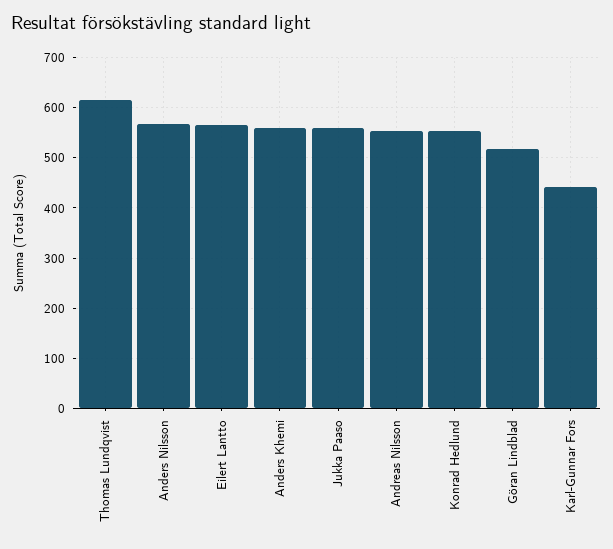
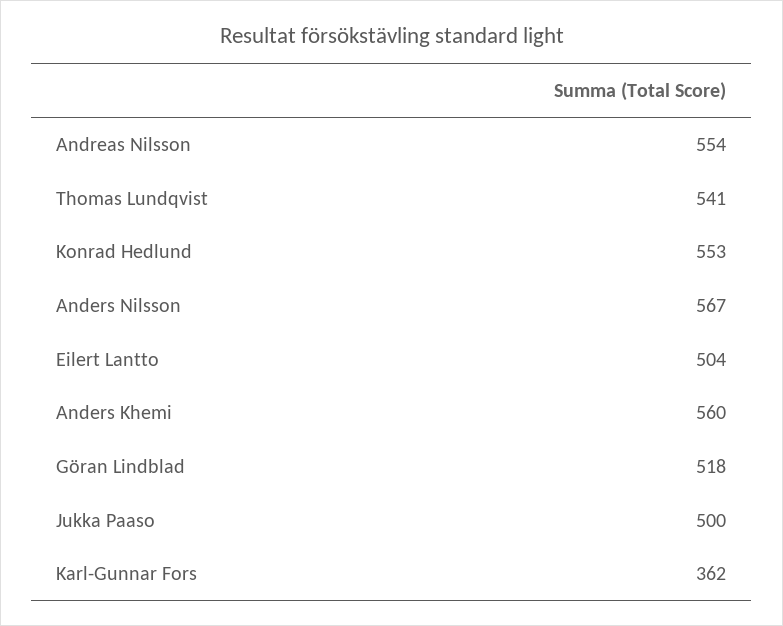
  {
-   "Thomas Lundqvist": 620,
+   "Thomas Lundqvist": 541,
    "Anders Nilsson": 567,
-   "Eilert Lantto": 560,
+   "Eilert Lantto": 504,
    "Anders Khemi": 560,
-   "Jukka Paaso": 560,
+   "Jukka Paaso": 500,
    "Andreas Nilsson": 554,
    "Konrad Hedlund": 553,
    "Göran Lindblad": 518,
-   "Karl-Gunnar Fors": 440
+   "Karl-Gunnar Fors": 362
  }

